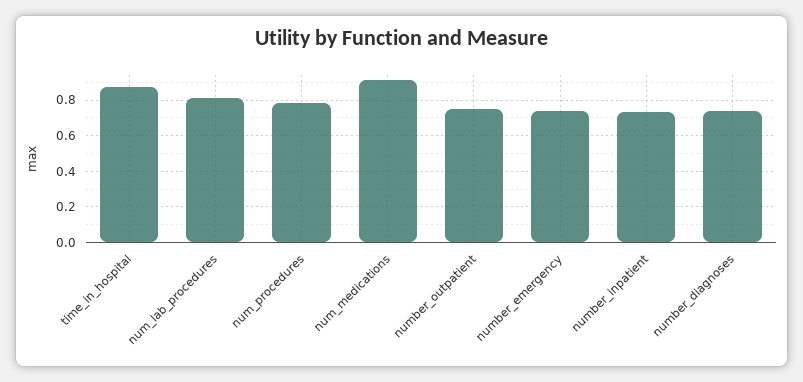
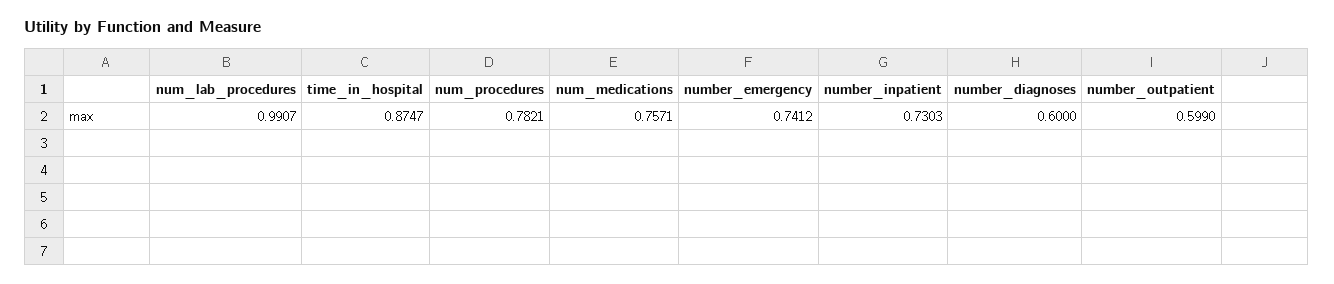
  {
    "time_in_hospital": 0.8747,
-   "num_lab_procedures": 0.8,
+   "num_lab_procedures": 0.9907,
    "num_procedures": 0.7821,
-   "num_medications": 0.9,
+   "num_medications": 0.7571,
-   "number_outpatient": 0.75,
+   "number_outpatient": 0.599,
    "number_emergency": 0.7412,
    "number_inpatient": 0.7303,
-   "number_diagnoses": 0.75
+   "number_diagnoses": 0.6
  }

